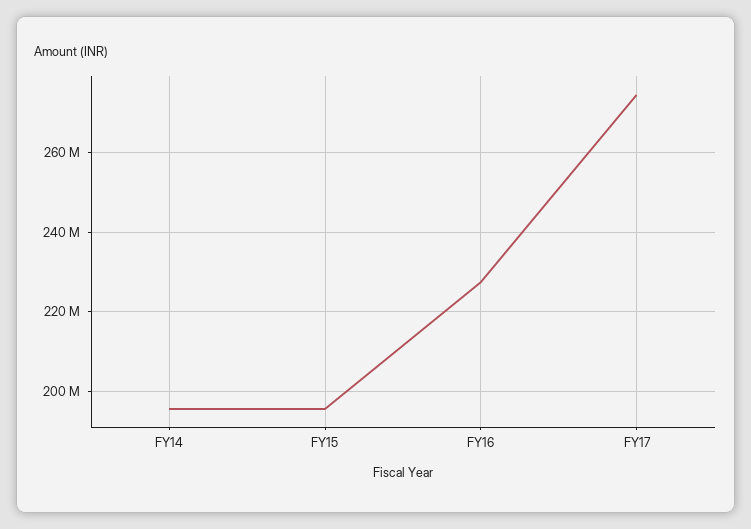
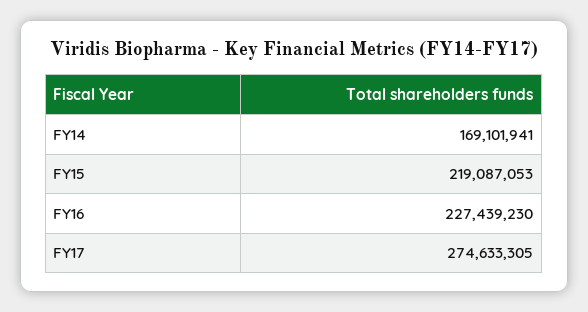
  {
-   "FY14": 196000000,
+   "FY14": 169101941,
-   "FY15": 196000000,
+   "FY15": 219087053,
    "FY16": 227439230,
    "FY17": 274633305
  }

